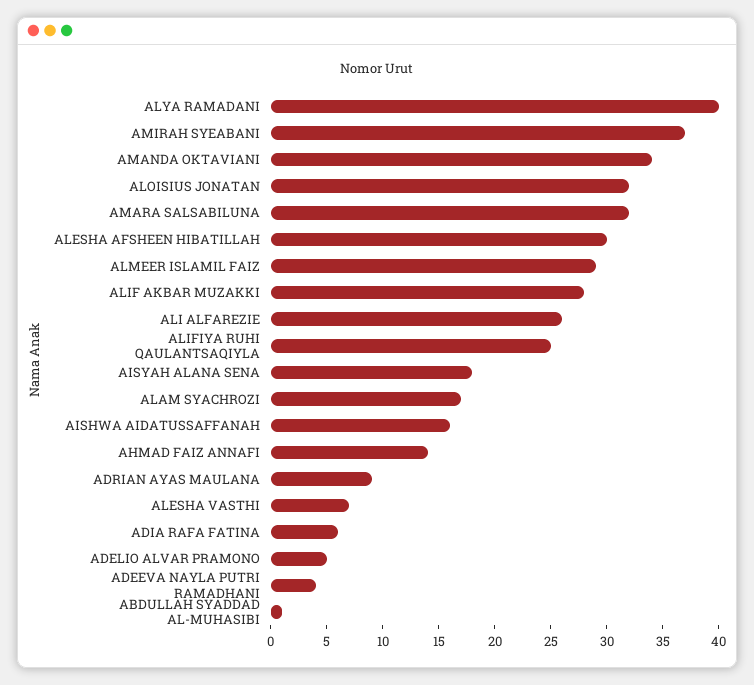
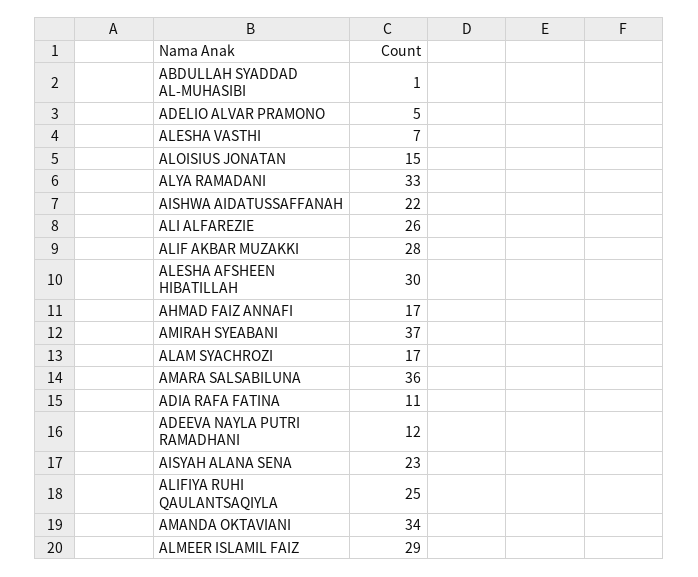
  {
-   "ALYA RAMADANI": 40,
+   "ALYA RAMADANI": 33,
    "AMIRAH SYEABANI": 37,
    "AMANDA OKTAVIANI": 34,
-   "ALOISIUS JONATAN": 32,
+   "ALOISIUS JONATAN": 15,
-   "AMARA SALSABILUNA": 32,
+   "AMARA SALSABILUNA": 36,
    "ALESHA AFSHEEN HIBATILLAH": 30,
    "ALMEER ISLAMIL FAIZ": 29,
    "ALIF AKBAR MUZAKKI": 28,
    "ALI ALFAREZIE": 26,
    "ALIFIYA RUHI QAULANTSAQIYLA": 25,
-   "AISYAH ALANA SENA": 18,
+   "AISYAH ALANA SENA": 23,
    "ALAM SYACHROZI": 17,
-   "AISHWA AIDATUSSAFFANAH": 16,
+   "AISHWA AIDATUSSAFFANAH": 22,
-   "AHMAD FAIZ ANNAFI": 14,
+   "AHMAD FAIZ ANNAFI": 17,
-   "ADRIAN AYAS MAULANA": 9,
    "ALESHA VASTHI": 7,
-   "ADIA RAFA FATINA": 6,
+   "ADIA RAFA FATINA": 11,
    "ADELIO ALVAR PRAMONO": 5,
-   "ADEEVA NAYLA PUTRI RAMADHANI": 4,
+   "ADEEVA NAYLA PUTRI RAMADHANI": 12,
    "ABDULLAH SYADDAD AL-MUHASIBI": 1
  }

